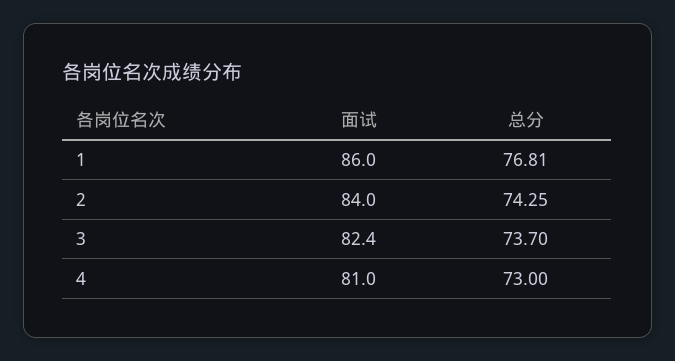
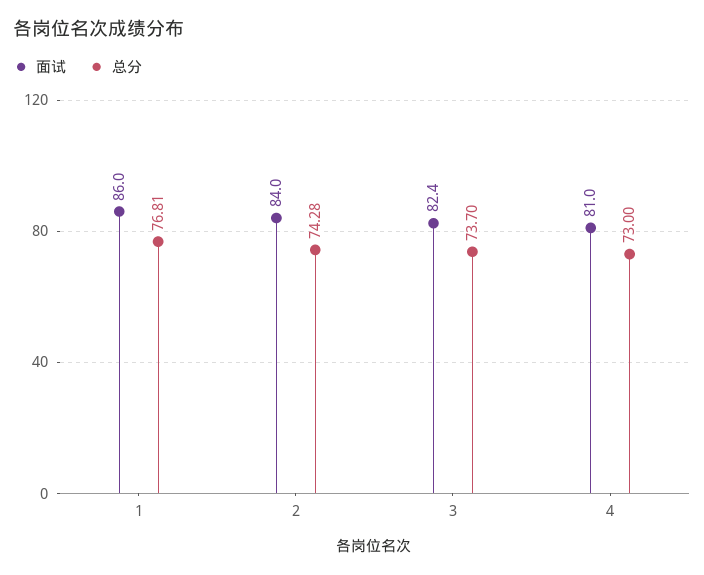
  {
    "面试": {
      "1": 86,
      "2": 84,
      "3": 82.4,
      "4": 81
    },
    "总分": {
      "1": 76.81,
-     "2": 74.25,
+     "2": 74.28,
      "3": 73.7,
      "4": 73
    }
  }

